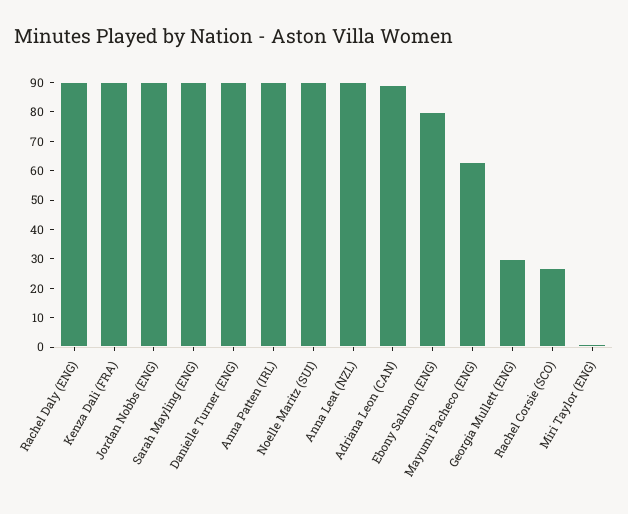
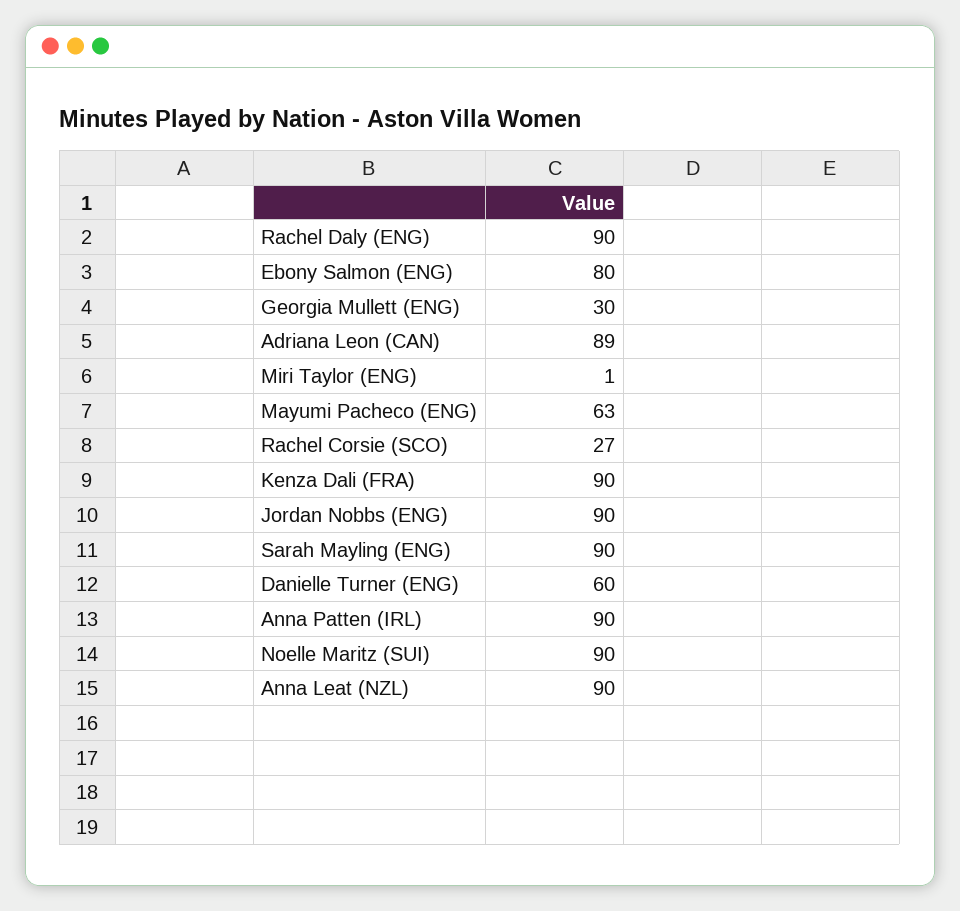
  {
    "Rachel Daly (ENG)": 90,
    "Kenza Dali (FRA)": 90,
    "Jordan Nobbs (ENG)": 90,
    "Sarah Mayling (ENG)": 90,
-   "Danielle Turner (ENG)": 90,
+   "Danielle Turner (ENG)": 60,
    "Anna Patten (IRL)": 90,
    "Noelle Maritz (SUI)": 90,
    "Anna Leat (NZL)": 90,
    "Adriana Leon (CAN)": 89,
    "Ebony Salmon (ENG)": 80,
    "Mayumi Pacheco (ENG)": 63,
    "Georgia Mullett (ENG)": 30,
    "Rachel Corsie (SCO)": 27,
    "Miri Taylor (ENG)": 1
  }

